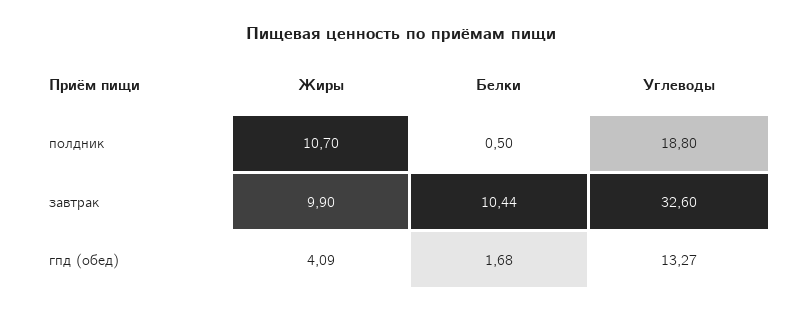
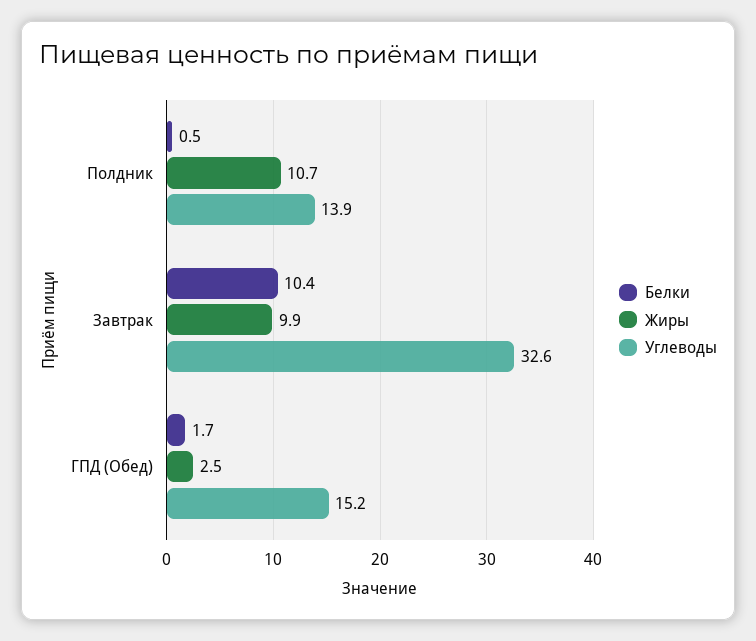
  {
    "Жиры": {
      "полдник": 10.7,
      "завтрак": 9.9,
-     "гпд (обед)": 4.09
+     "гпд (обед)": 2.5
    },
    "Белки": {
      "полдник": 0.5,
      "завтрак": 10.44,
      "гпд (обед)": 1.68
    },
    "Углеводы": {
-     "полдник": 18.8,
+     "полдник": 13.9,
      "завтрак": 32.6,
-     "гпд (обед)": 13.27
+     "гпд (обед)": 15.2
    }
  }

